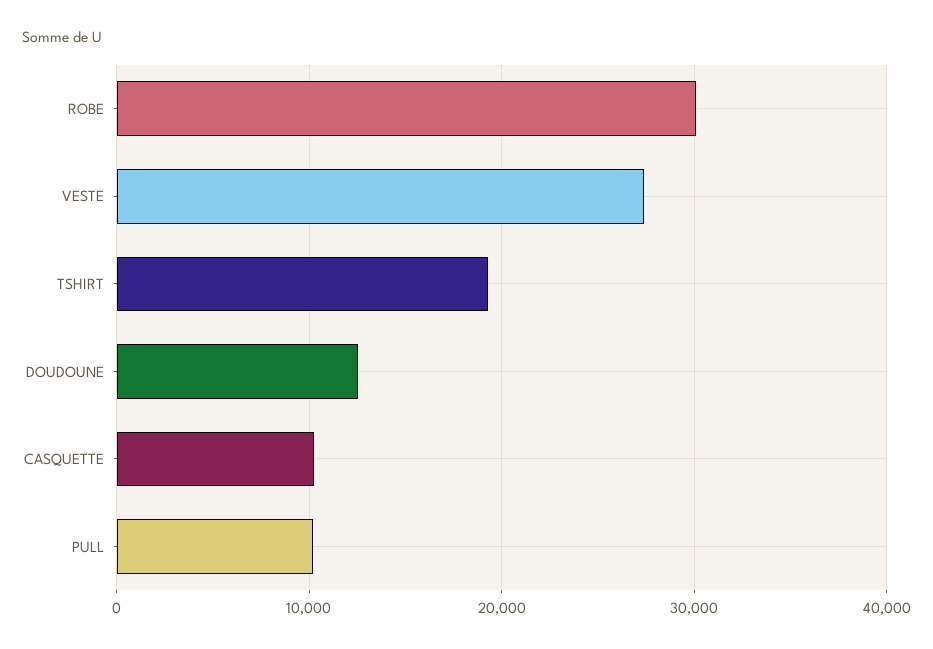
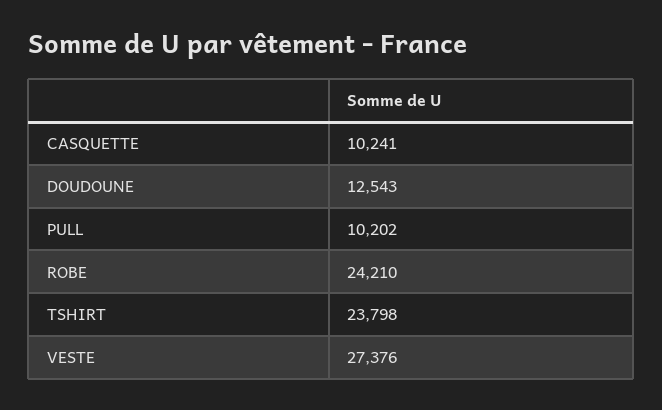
  {
-   "ROBE": 30000,
+   "ROBE": 24210,
    "VESTE": 27376,
-   "TSHIRT": 19000,
+   "TSHIRT": 23798,
    "DOUDOUNE": 12543,
    "CASQUETTE": 10241,
    "PULL": 10202
  }

